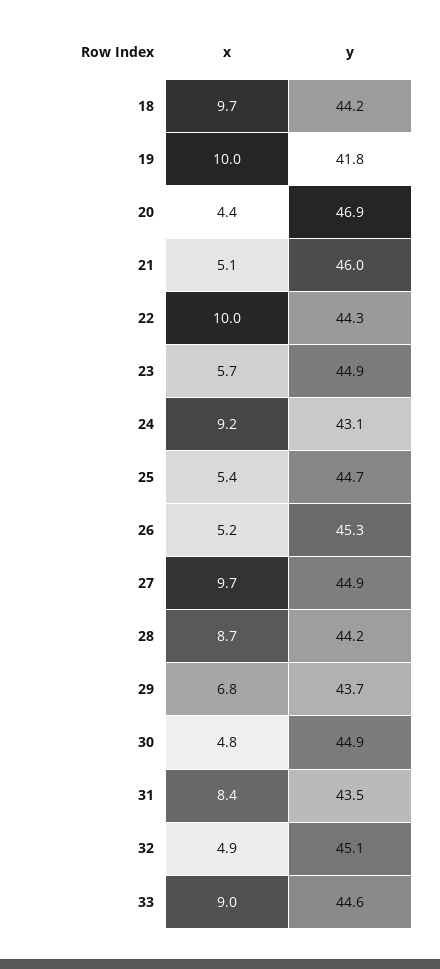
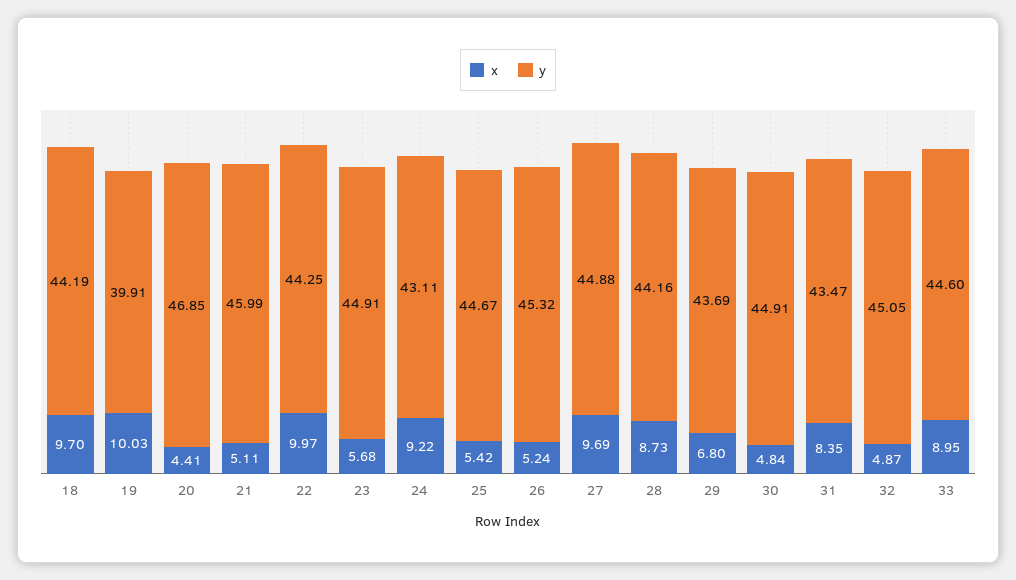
  {
    "x": {
      "18": 9.7,
      "19": 10.03,
      "20": 4.41,
      "21": 5.11,
      "22": 9.97,
      "23": 5.68,
      "24": 9.22,
      "25": 5.42,
      "26": 5.24,
      "27": 9.69,
      "28": 8.73,
      "29": 6.8,
      "30": 4.84,
      "31": 8.35,
      "32": 4.87,
      "33": 8.95
    },
    "y": {
      "18": 44.19,
-     "19": 41.8,
+     "19": 39.91,
      "20": 46.85,
      "21": 45.99,
      "22": 44.25,
      "23": 44.91,
      "24": 43.11,
      "25": 44.67,
      "26": 45.32,
      "27": 44.88,
      "28": 44.16,
      "29": 43.69,
      "30": 44.91,
      "31": 43.47,
      "32": 45.05,
      "33": 44.6
    }
  }

